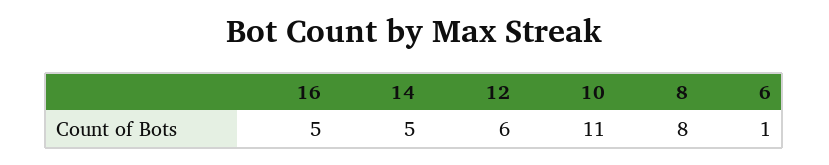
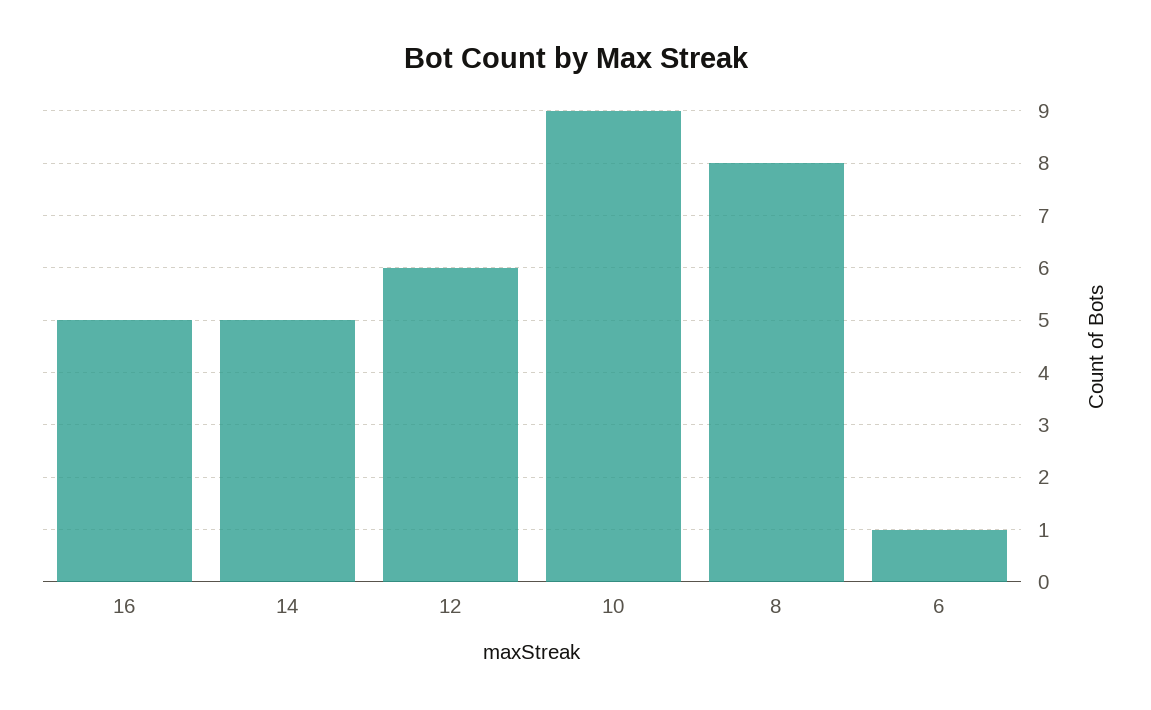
  {
    "16": 5,
    "14": 5,
    "12": 6,
-   "10": 11,
+   "10": 9,
    "8": 8,
    "6": 1
  }

